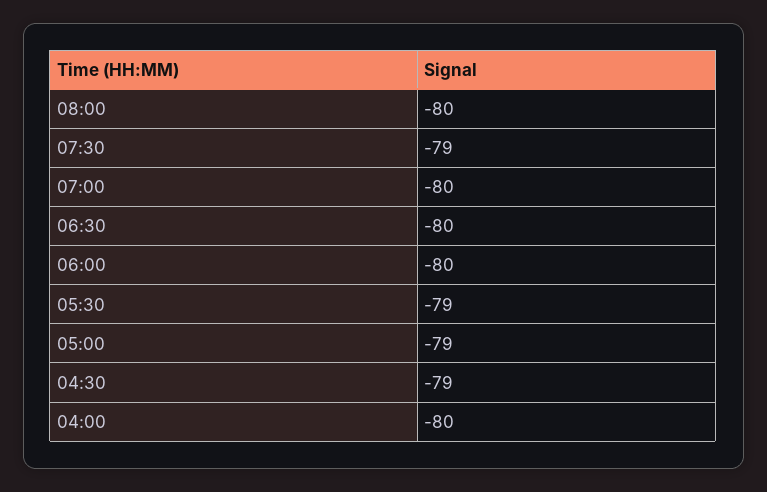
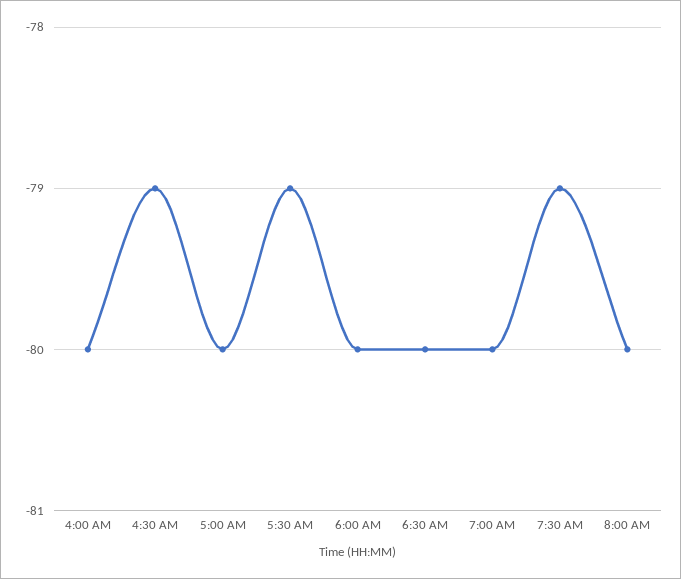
  {
    "08:00": -80,
    "07:30": -79,
    "07:00": -80,
    "06:30": -80,
    "06:00": -80,
    "05:30": -79,
-   "05:00": -79,
+   "05:00": -80,
    "04:30": -79,
    "04:00": -80
  }

